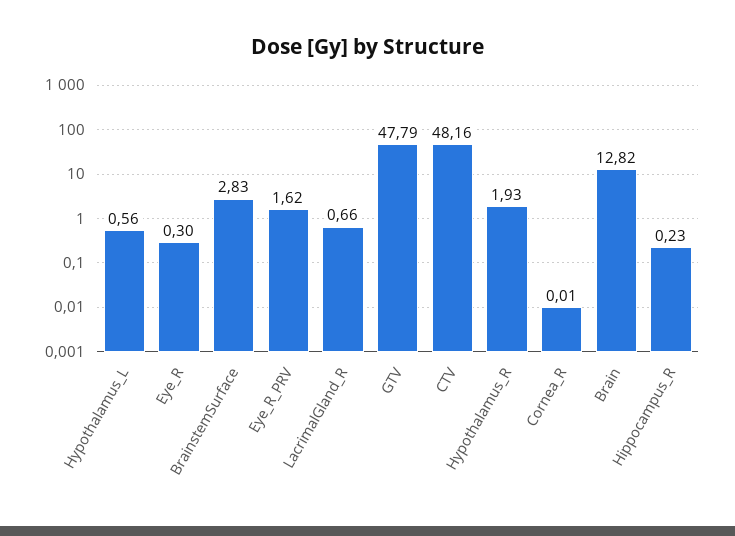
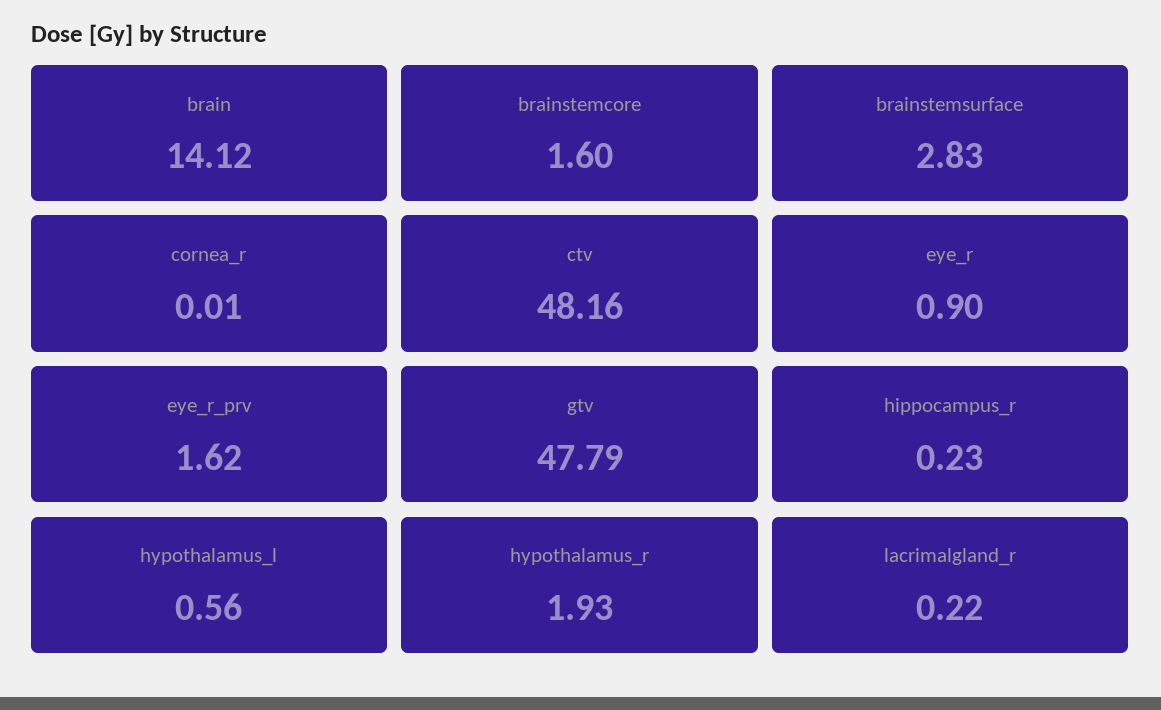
  {
    "Hypothalamus_L": 0.56,
-   "Eye_R": 0.3,
+   "Eye_R": 0.9,
    "BrainstemSurface": 2.83,
    "Eye_R_PRV": 1.62,
-   "LacrimalGland_R": 0.66,
+   "LacrimalGland_R": 0.22,
    "GTV": 47.79,
    "CTV": 48.16,
    "Hypothalamus_R": 1.93,
    "Cornea_R": 0.01,
-   "Brain": 12.82,
+   "Brain": 14.12,
-   "Hippocampus_R": 0.23
+   "Hippocampus_R": 0.23,
+   "brainstemcore": 1.6
  }

